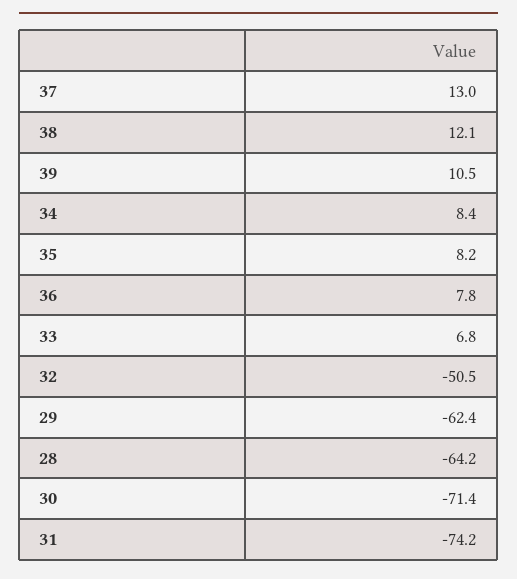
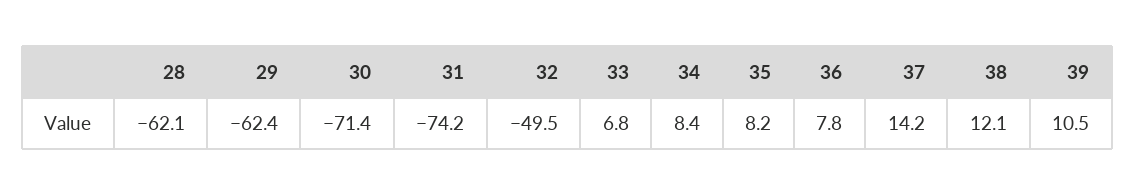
  {
-   "37": 13,
+   "37": 14.2,
    "38": 12.1,
    "39": 10.5,
    "34": 8.4,
    "35": 8.2,
    "36": 7.8,
    "33": 6.8,
-   "32": -50.5,
+   "32": -49.5,
    "29": -62.4,
-   "28": -64.2,
+   "28": -62.1,
    "30": -71.4,
    "31": -74.2
  }

